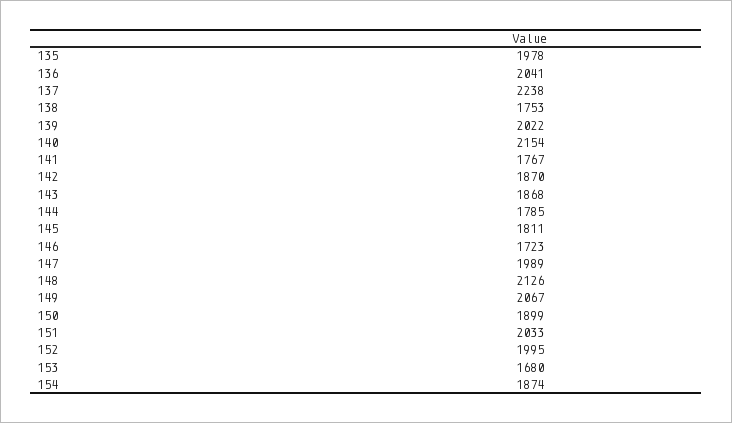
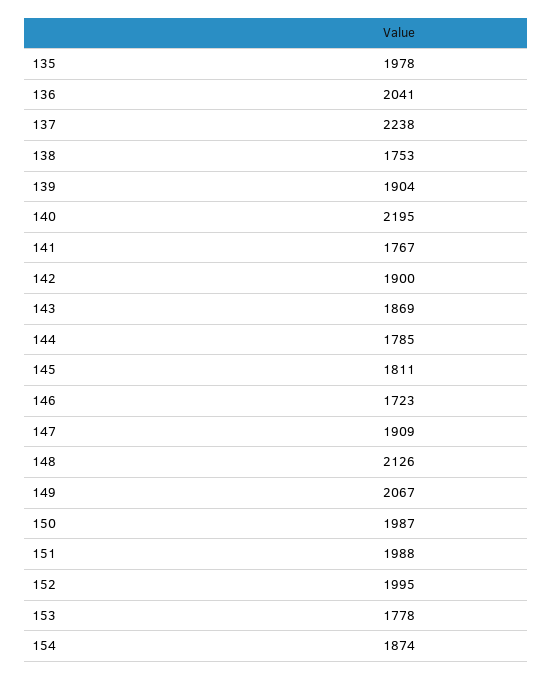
  {
    "135": 1978,
    "136": 2041,
    "137": 2238,
    "138": 1753,
-   "139": 2022,
+   "139": 1904,
-   "140": 2154,
+   "140": 2195,
    "141": 1767,
-   "142": 1870,
+   "142": 1900,
-   "143": 1868,
+   "143": 1869,
    "144": 1785,
    "145": 1811,
    "146": 1723,
-   "147": 1989,
+   "147": 1909,
    "148": 2126,
    "149": 2067,
-   "150": 1899,
+   "150": 1987,
-   "151": 2033,
+   "151": 1988,
    "152": 1995,
-   "153": 1680,
+   "153": 1778,
    "154": 1874
  }

